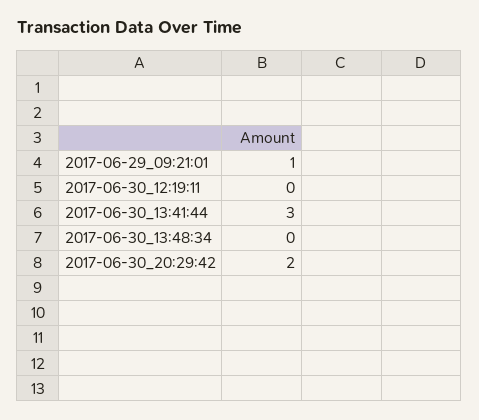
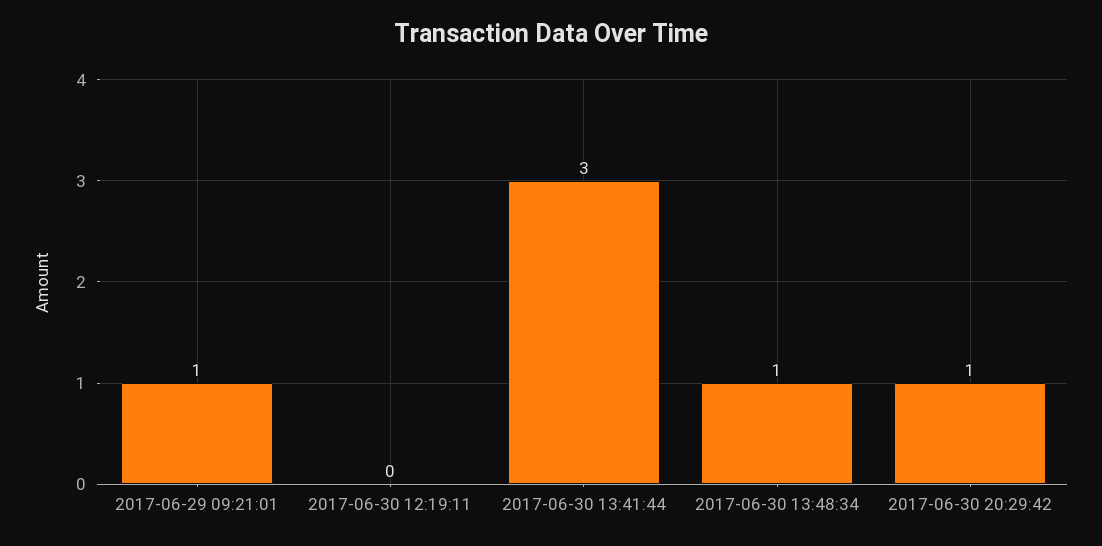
  {
    "2017-06-29_09:21:01": 1,
    "2017-06-30_12:19:11": 0,
    "2017-06-30_13:41:44": 3,
-   "2017-06-30_13:48:34": 0,
+   "2017-06-30_13:48:34": 1,
-   "2017-06-30_20:29:42": 2
+   "2017-06-30_20:29:42": 1
  }

